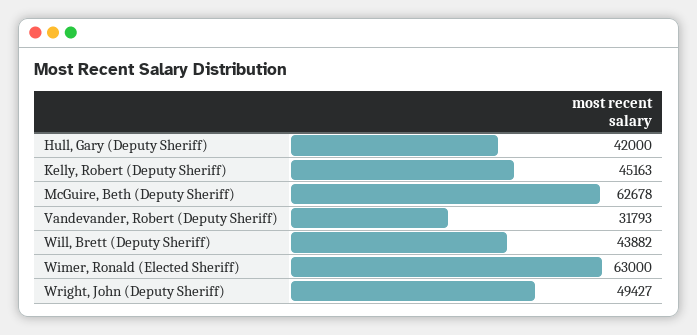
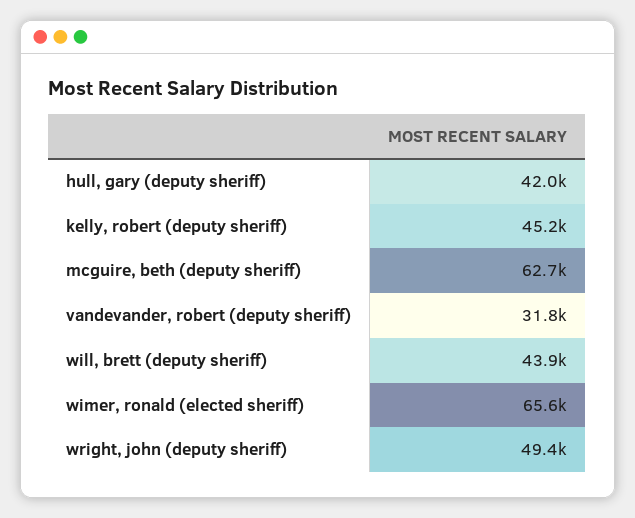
  {
    "Hull, Gary (Deputy Sheriff)": 42000,
    "Kelly, Robert (Deputy Sheriff)": 45163,
    "McGuire, Beth (Deputy Sheriff)": 62678,
    "Vandevander, Robert (Deputy Sheriff)": 31793,
    "Will, Brett (Deputy Sheriff)": 43882,
-   "Wimer, Ronald (Elected Sheriff)": 63000,
+   "Wimer, Ronald (Elected Sheriff)": 65600,
    "Wright, John (Deputy Sheriff)": 49427
  }

